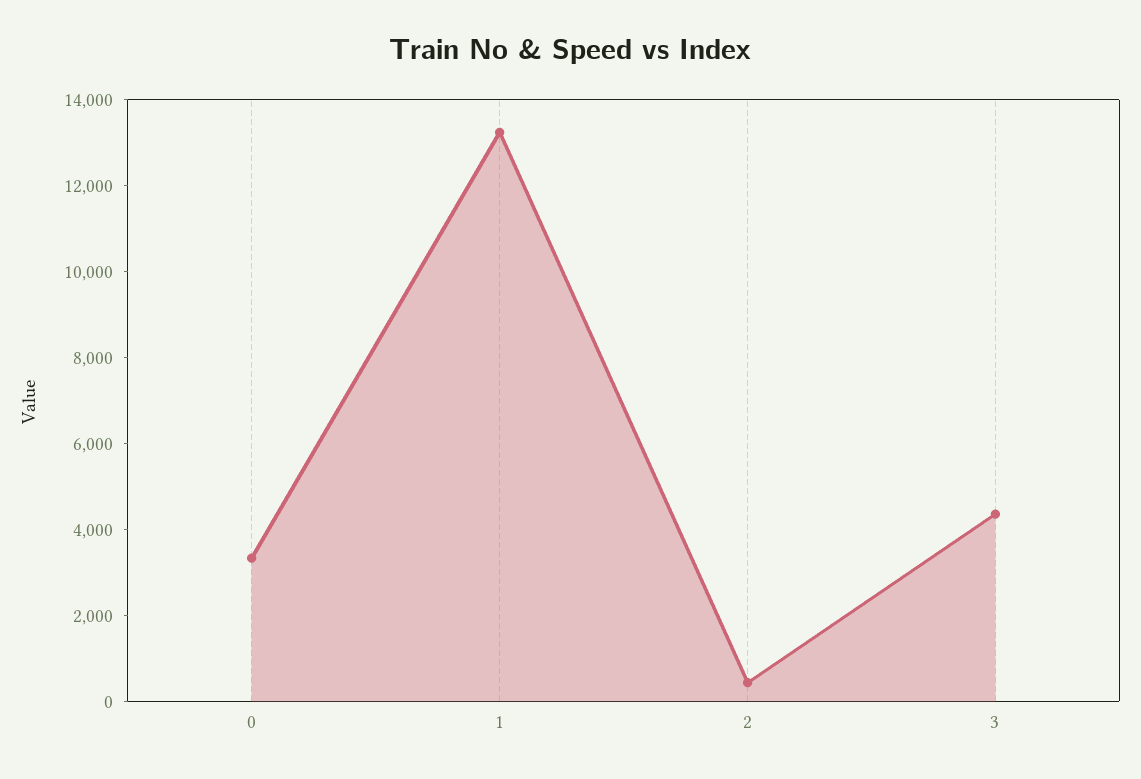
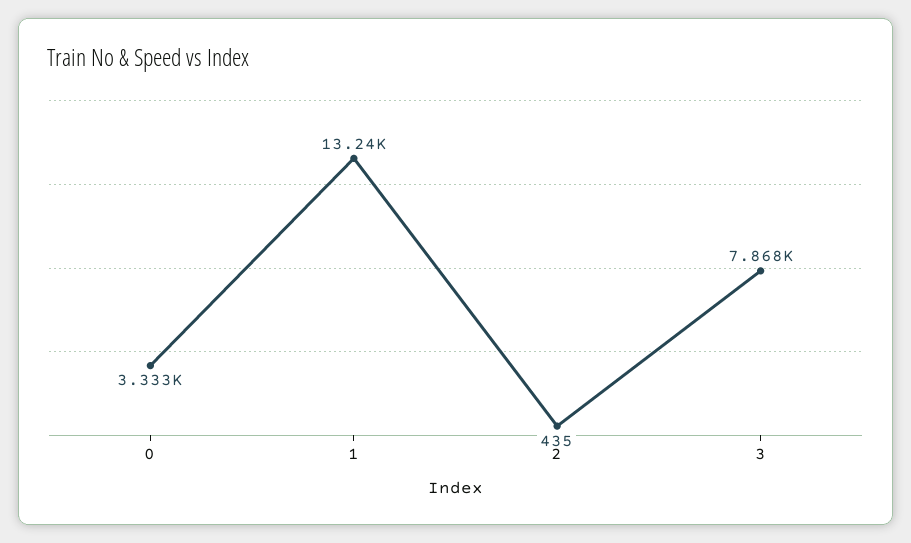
  {
    "0": 3333,
    "1": 13240,
    "2": 435,
-   "3": 4500
+   "3": 7868
  }

